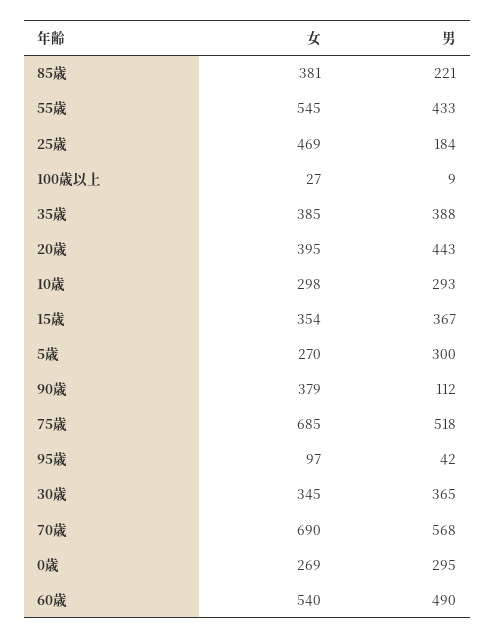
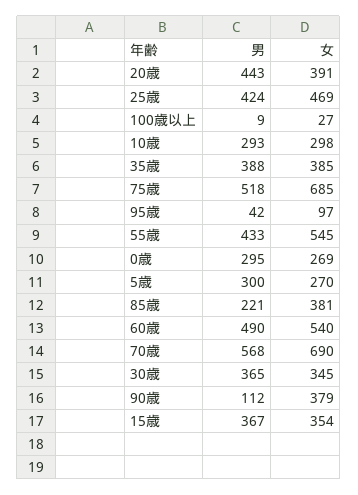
  {
    "女": {
      "85歳": 381,
      "55歳": 545,
      "25歳": 469,
      "100歳以上": 27,
      "35歳": 385,
-     "20歳": 395,
+     "20歳": 391,
      "10歳": 298,
      "15歳": 354,
      "5歳": 270,
      "90歳": 379,
      "75歳": 685,
      "95歳": 97,
      "30歳": 345,
      "70歳": 690,
      "0歳": 269,
      "60歳": 540
    },
    "男": {
      "85歳": 221,
      "55歳": 433,
-     "25歳": 184,
+     "25歳": 424,
      "100歳以上": 9,
      "35歳": 388,
      "20歳": 443,
      "10歳": 293,
      "15歳": 367,
      "5歳": 300,
      "90歳": 112,
      "75歳": 518,
      "95歳": 42,
      "30歳": 365,
      "70歳": 568,
      "0歳": 295,
      "60歳": 490
    }
  }

